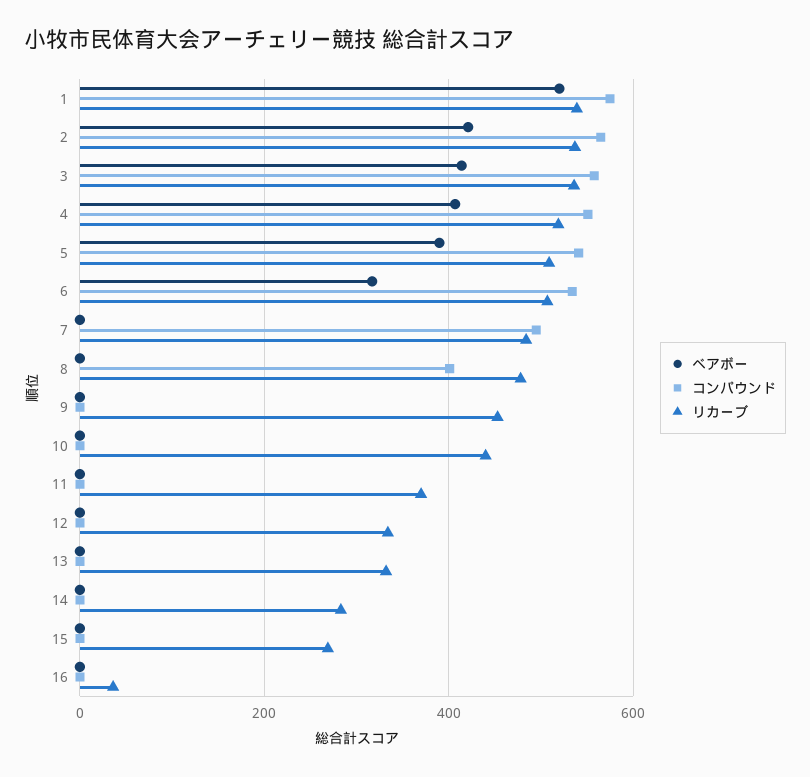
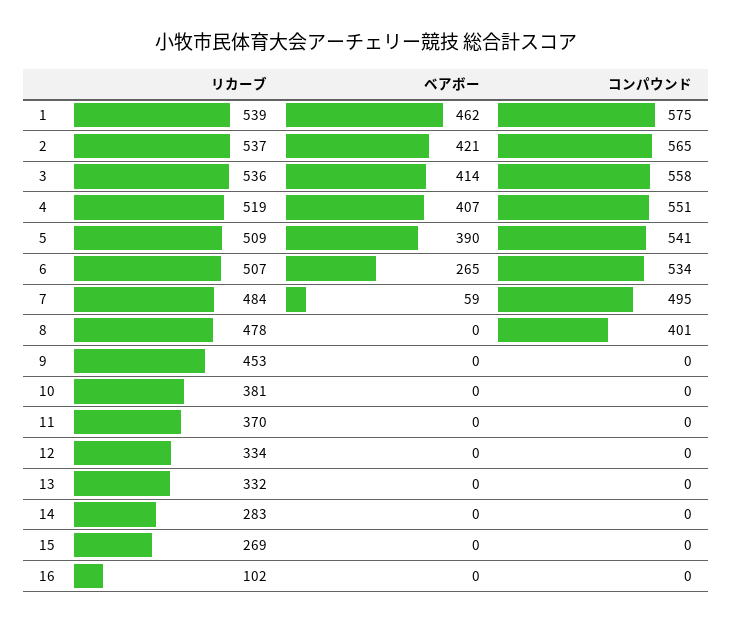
  {
    "ベアボー": {
-     "1": 520,
+     "1": 462,
      "2": 421,
      "3": 414,
      "4": 407,
      "5": 390,
-     "6": 320,
+     "6": 265,
-     "7": 0,
+     "7": 59,
      "8": 0,
      "9": 0,
      "10": 0,
      "11": 0,
      "12": 0,
      "13": 0,
      "14": 0,
      "15": 0,
      "16": 0
    },
    "コンパウンド": {
      "1": 575,
      "2": 565,
      "3": 558,
      "4": 551,
      "5": 541,
      "6": 534,
      "7": 495,
      "8": 401,
      "9": 0,
      "10": 0,
      "11": 0,
      "12": 0,
      "13": 0,
      "14": 0,
      "15": 0,
      "16": 0
    },
    "リカーブ": {
      "1": 539,
      "2": 537,
      "3": 536,
      "4": 519,
      "5": 509,
      "6": 507,
      "7": 484,
      "8": 478,
      "9": 453,
-     "10": 440,
+     "10": 381,
      "11": 370,
      "12": 334,
      "13": 332,
      "14": 283,
      "15": 269,
-     "16": 40
+     "16": 102
    }
  }

